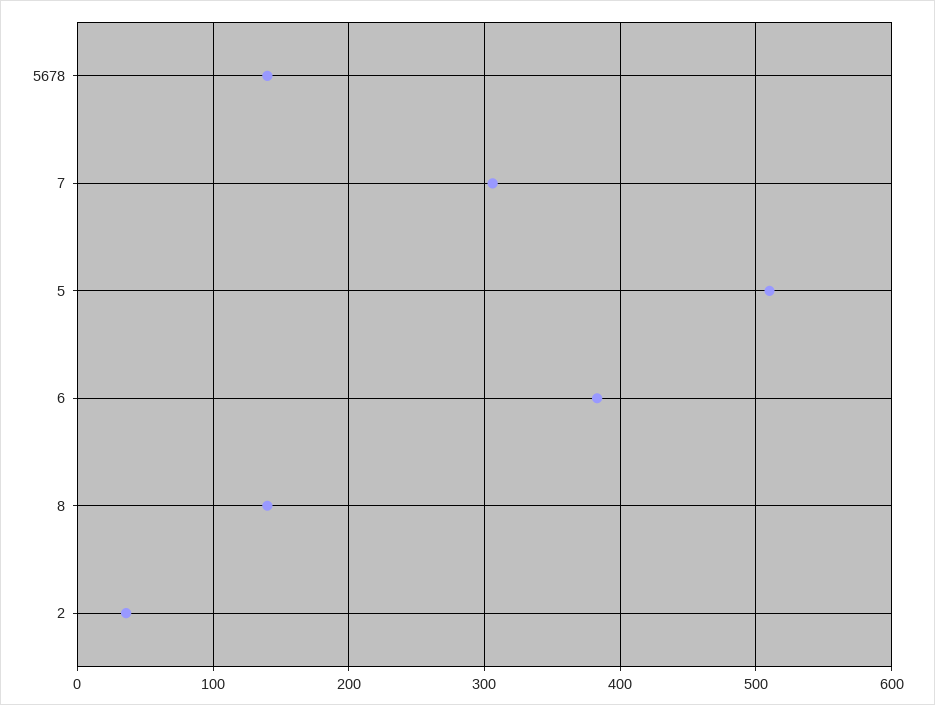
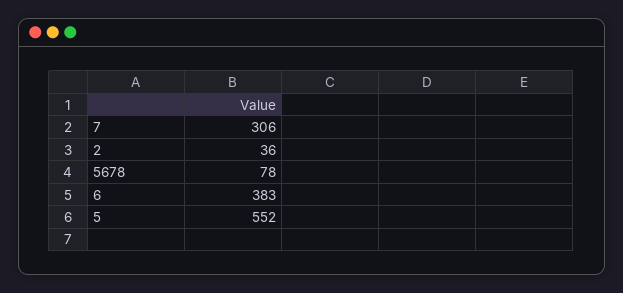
  {
-   "5678": 140,
+   "5678": 78,
    "7": 306,
-   "5": 510,
+   "5": 552,
    "6": 383,
-   "8": 140,
    "2": 36
  }

